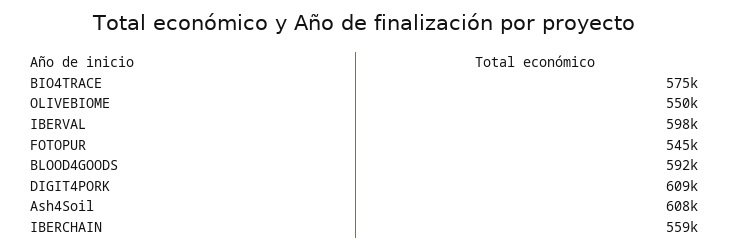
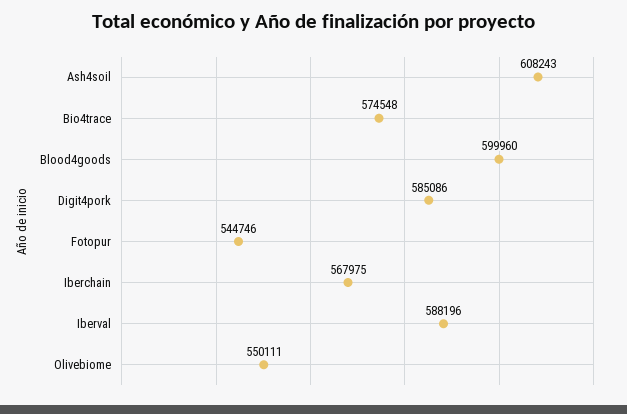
  {
    "BIO4TRACE": 574548,
    "OLIVEBIOME": 550111,
-   "IBERVAL": 598000,
+   "IBERVAL": 588196,
    "FOTOPUR": 544746,
-   "BLOOD4GOODS": 592000,
+   "BLOOD4GOODS": 599960,
-   "DIGIT4PORK": 609000,
+   "DIGIT4PORK": 585086,
    "Ash4Soil": 608243,
-   "IBERCHAIN": 559000
+   "IBERCHAIN": 567975
  }

